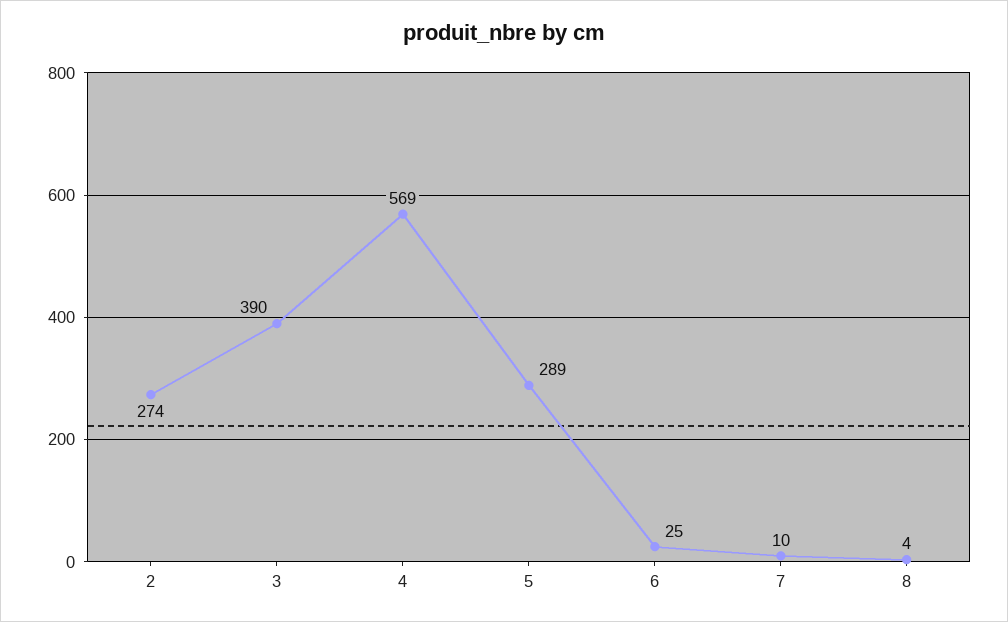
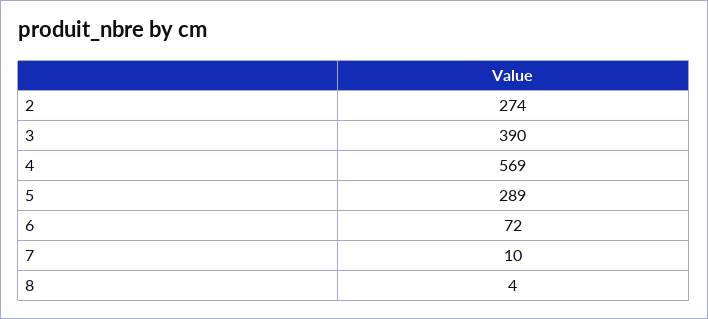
  {
    "2": 274,
    "3": 390,
    "4": 569,
    "5": 289,
-   "6": 25,
+   "6": 72,
    "7": 10,
    "8": 4
  }

